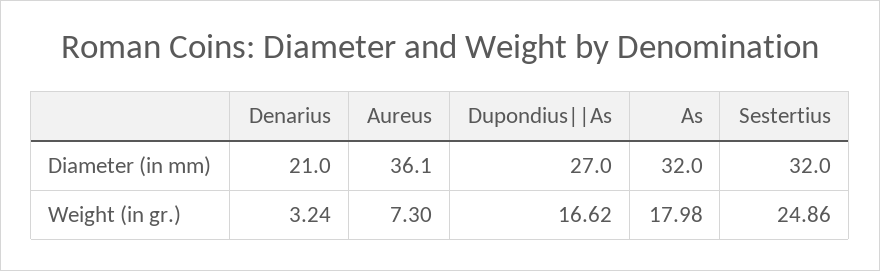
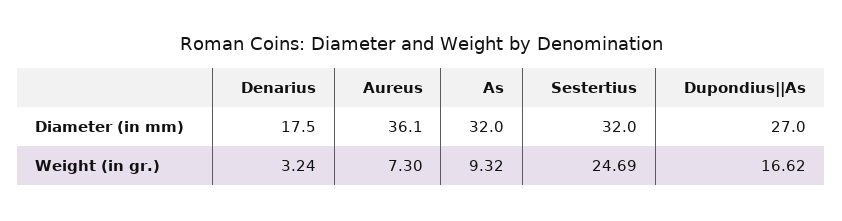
  {
    "Denarius": {
-     "Diameter (in mm)": 21,
+     "Diameter (in mm)": 17.5,
      "Weight (in gr.)": 3.24
    },
    "Aureus": {
      "Diameter (in mm)": 36.1,
      "Weight (in gr.)": 7.3
    },
    "Dupondius||As": {
      "Diameter (in mm)": 27,
      "Weight (in gr.)": 16.62
    },
    "As": {
      "Diameter (in mm)": 32,
-     "Weight (in gr.)": 17.98
+     "Weight (in gr.)": 9.32
    },
    "Sestertius": {
      "Diameter (in mm)": 32,
-     "Weight (in gr.)": 24.86
+     "Weight (in gr.)": 24.69
    }
  }

